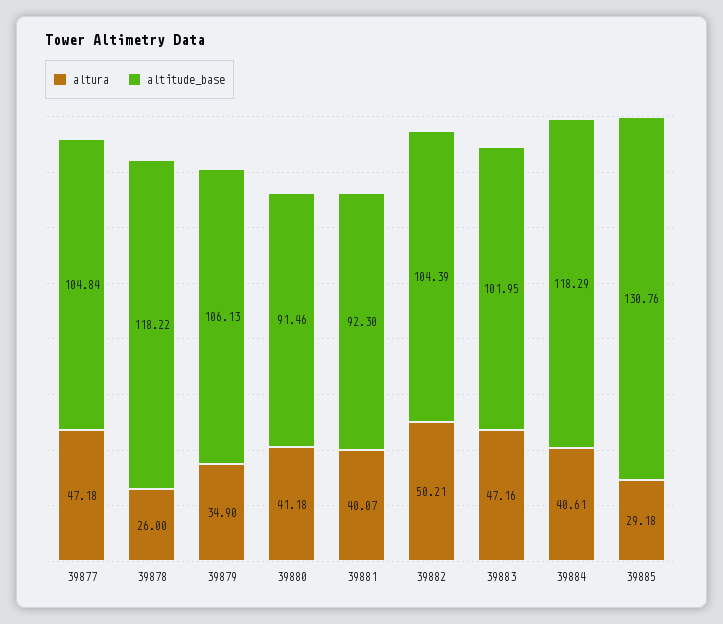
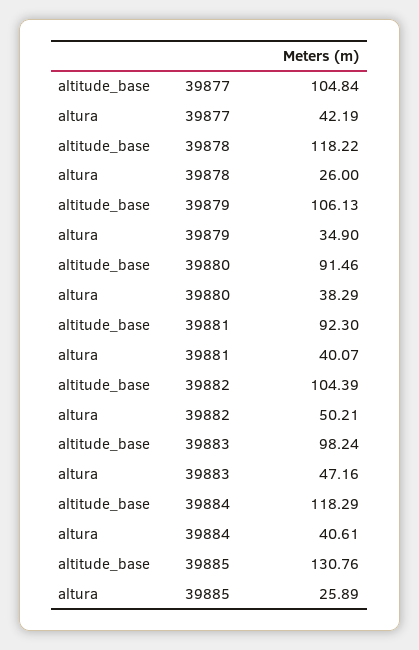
  {
    "altura": {
-     "39877": 47.18,
+     "39877": 42.19,
      "39878": 26,
      "39879": 34.9,
-     "39880": 41.18,
+     "39880": 38.29,
      "39881": 40.07,
      "39882": 50.21,
      "39883": 47.16,
      "39884": 40.61,
-     "39885": 29.18
+     "39885": 25.89
    },
    "altitude_base": {
      "39877": 104.84,
      "39878": 118.22,
      "39879": 106.13,
      "39880": 91.46,
      "39881": 92.3,
      "39882": 104.39,
-     "39883": 101.95,
+     "39883": 98.24,
      "39884": 118.29,
      "39885": 130.76
    }
  }

